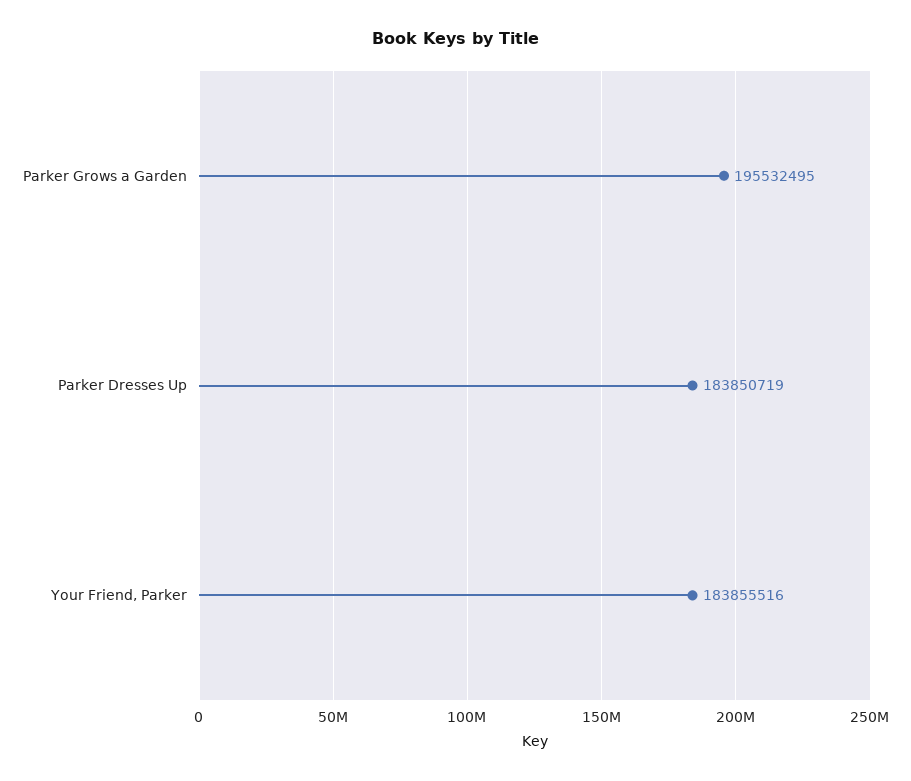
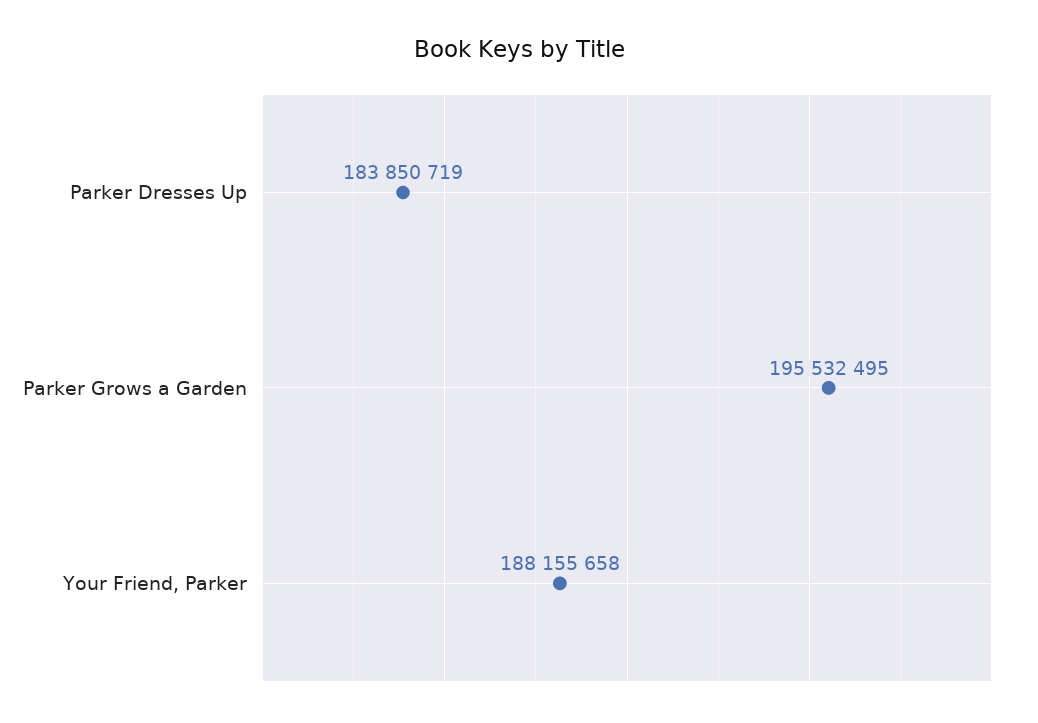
  {
    "Parker Grows a Garden": 195532495,
    "Parker Dresses Up": 183850719,
-   "Your Friend, Parker": 183855516
+   "Your Friend, Parker": 188155658
  }

